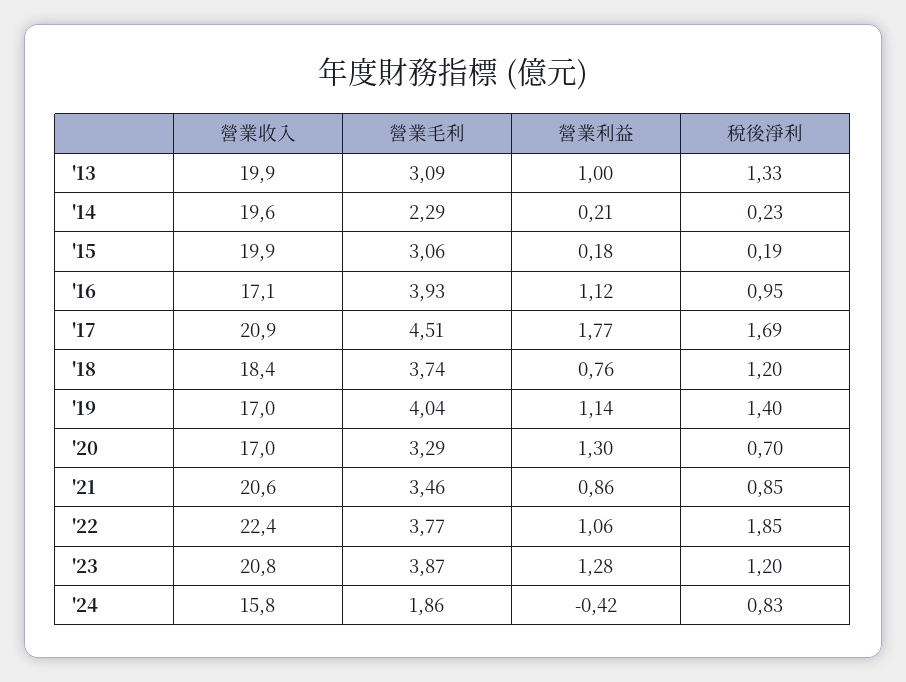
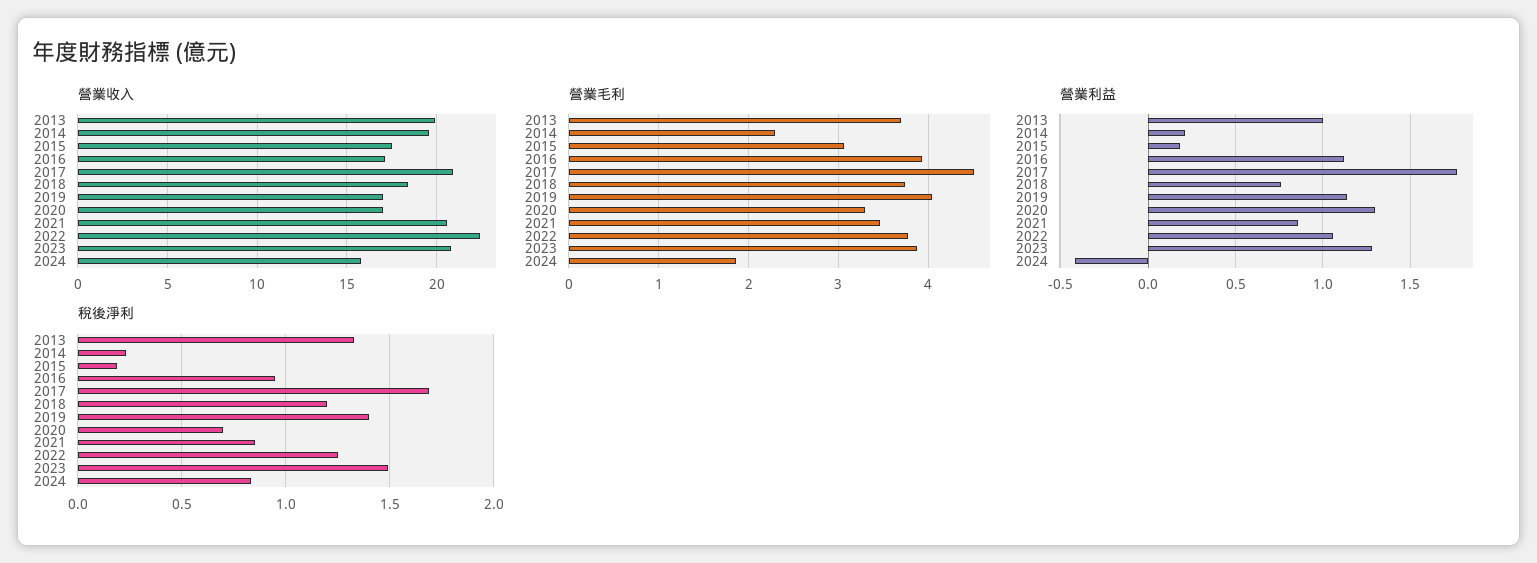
  {
    "營業收入": {
      "'13": 19.9,
      "'14": 19.6,
-     "'15": 19.9,
+     "'15": 17.5,
      "'16": 17.1,
      "'17": 20.9,
      "'18": 18.4,
      "'19": 17,
      "'20": 17,
      "'21": 20.6,
      "'22": 22.4,
      "'23": 20.8,
      "'24": 15.8
    },
    "營業毛利": {
-     "'13": 3.09,
+     "'13": 3.7,
      "'14": 2.29,
      "'15": 3.06,
      "'16": 3.93,
      "'17": 4.51,
      "'18": 3.74,
      "'19": 4.04,
      "'20": 3.29,
      "'21": 3.46,
      "'22": 3.77,
      "'23": 3.87,
      "'24": 1.86
    },
    "營業利益": {
      "'13": 1,
      "'14": 0.21,
      "'15": 0.18,
      "'16": 1.12,
      "'17": 1.77,
      "'18": 0.76,
      "'19": 1.14,
      "'20": 1.3,
      "'21": 0.86,
      "'22": 1.06,
      "'23": 1.28,
      "'24": -0.42
    },
    "稅後淨利": {
      "'13": 1.33,
      "'14": 0.23,
      "'15": 0.19,
      "'16": 0.95,
      "'17": 1.69,
      "'18": 1.2,
      "'19": 1.4,
      "'20": 0.7,
      "'21": 0.85,
-     "'22": 1.85,
+     "'22": 1.25,
-     "'23": 1.2,
+     "'23": 1.5,
      "'24": 0.83
    }
  }

